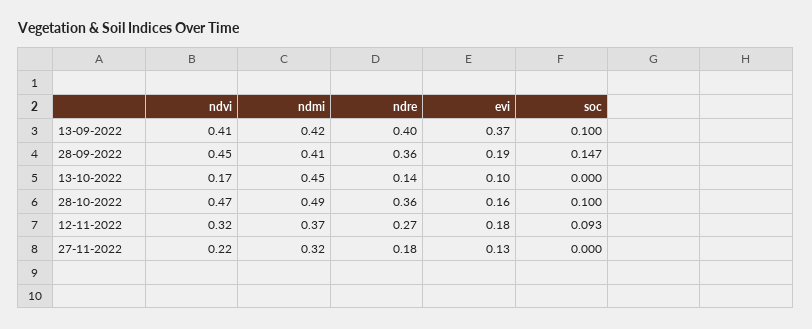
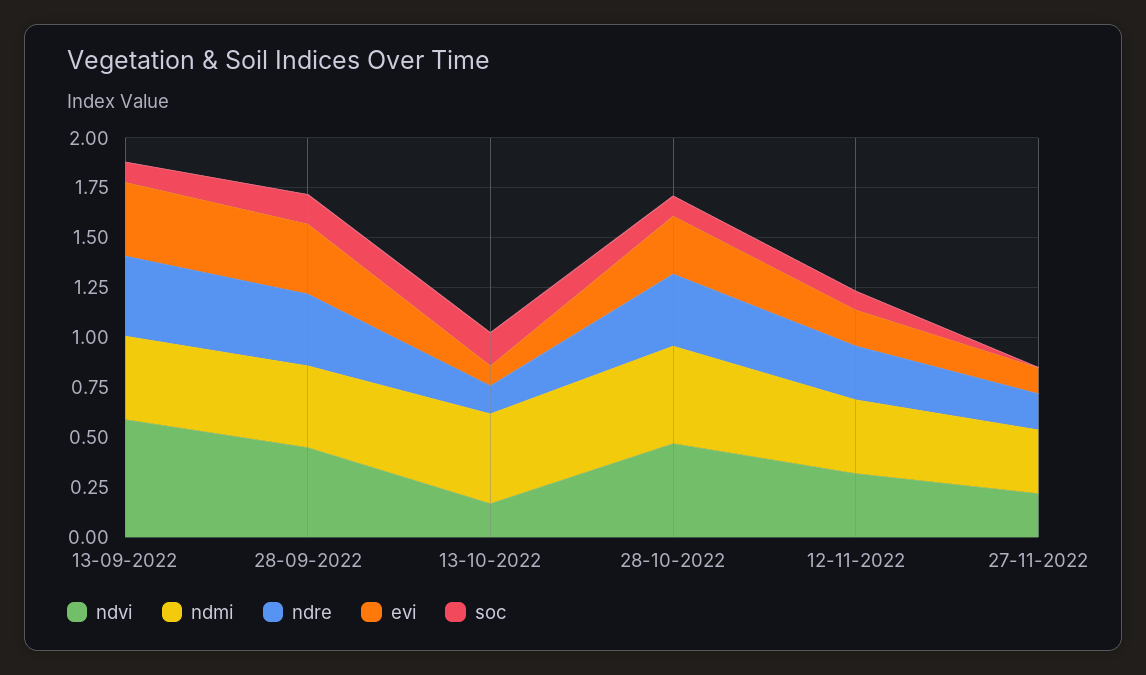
  {
    "ndvi": {
-     "13-09-2022": 0.41,
+     "13-09-2022": 0.6,
      "28-09-2022": 0.45,
      "13-10-2022": 0.17,
      "28-10-2022": 0.47,
      "12-11-2022": 0.32,
      "27-11-2022": 0.22
    },
    "ndmi": {
      "13-09-2022": 0.42,
      "28-09-2022": 0.41,
      "13-10-2022": 0.45,
      "28-10-2022": 0.49,
      "12-11-2022": 0.37,
      "27-11-2022": 0.32
    },
    "ndre": {
      "13-09-2022": 0.4,
      "28-09-2022": 0.36,
      "13-10-2022": 0.14,
      "28-10-2022": 0.36,
      "12-11-2022": 0.27,
      "27-11-2022": 0.18
    },
    "evi": {
      "13-09-2022": 0.37,
-     "28-09-2022": 0.19,
+     "28-09-2022": 0.35,
      "13-10-2022": 0.1,
-     "28-10-2022": 0.16,
+     "28-10-2022": 0.3,
      "12-11-2022": 0.18,
      "27-11-2022": 0.13
    },
    "soc": {
      "13-09-2022": 0.1,
      "28-09-2022": 0.147,
-     "13-10-2022": 0,
+     "13-10-2022": 0.15,
      "28-10-2022": 0.1,
      "12-11-2022": 0.093,
      "27-11-2022": 0
    }
  }

